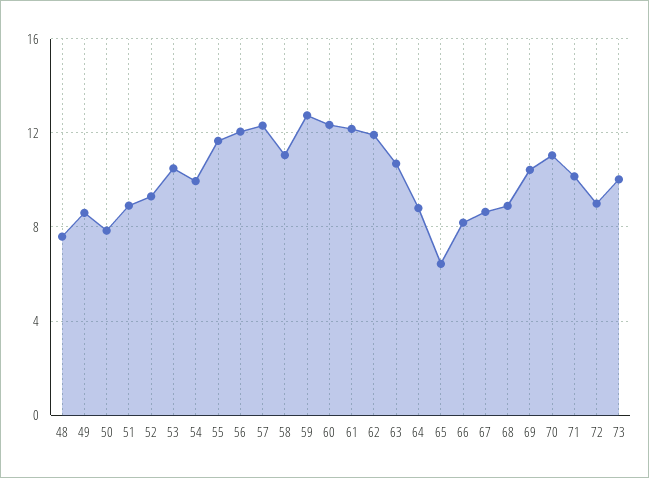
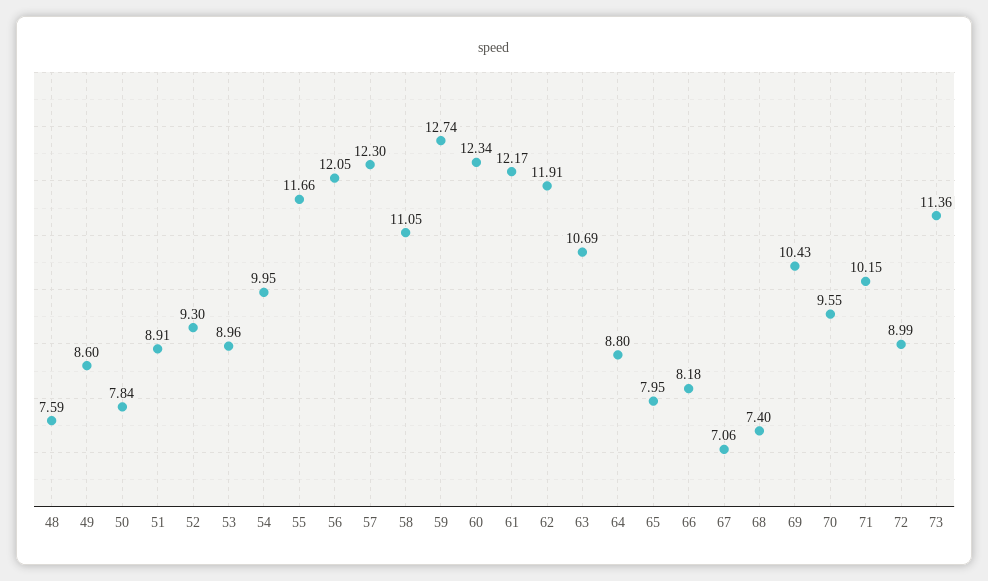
  {
    "48": 7.59,
    "49": 8.6,
    "50": 7.84,
    "51": 8.91,
    "52": 9.3,
-   "53": 10.5,
+   "53": 8.96,
    "54": 9.95,
    "55": 11.66,
    "56": 12.05,
    "57": 12.3,
    "58": 11.05,
    "59": 12.74,
    "60": 12.34,
    "61": 12.17,
    "62": 11.91,
    "63": 10.69,
    "64": 8.8,
-   "65": 6.5,
+   "65": 7.95,
    "66": 8.18,
-   "67": 8.5,
+   "67": 7.06,
-   "68": 9,
+   "68": 7.4,
    "69": 10.43,
-   "70": 11,
+   "70": 9.55,
    "71": 10.15,
    "72": 8.99,
-   "73": 10
+   "73": 11.36
  }

